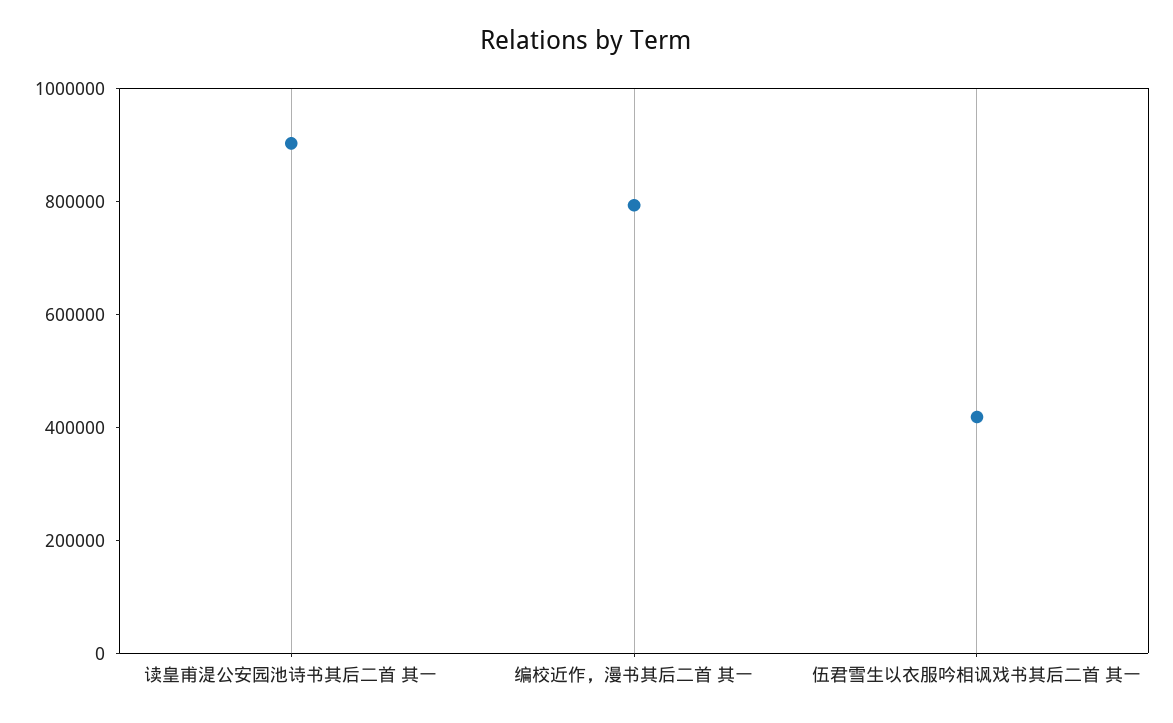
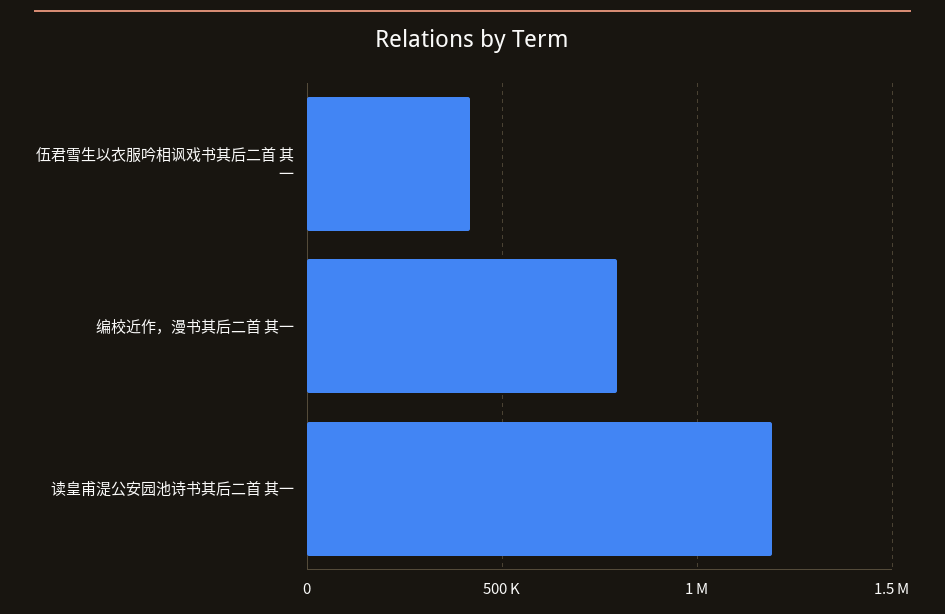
  {
-   "读皇甫湜公安园池诗书其后二首 其一": 900000,
+   "读皇甫湜公安园池诗书其后二首 其一": 1200000,
    "编校近作，漫书其后二首 其一": 800000,
    "伍君雪生以衣服吟相讽戏书其后二首 其一": 400000
  }

